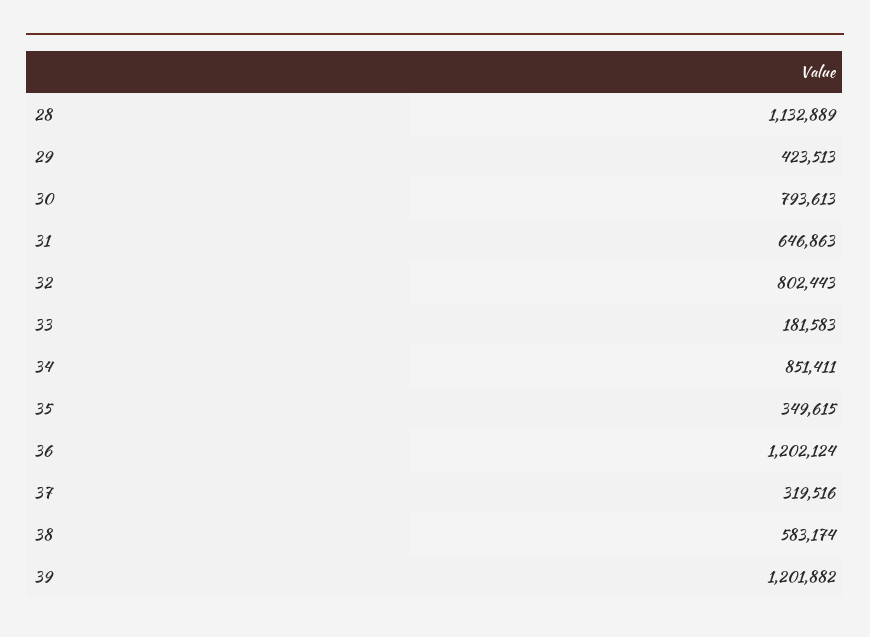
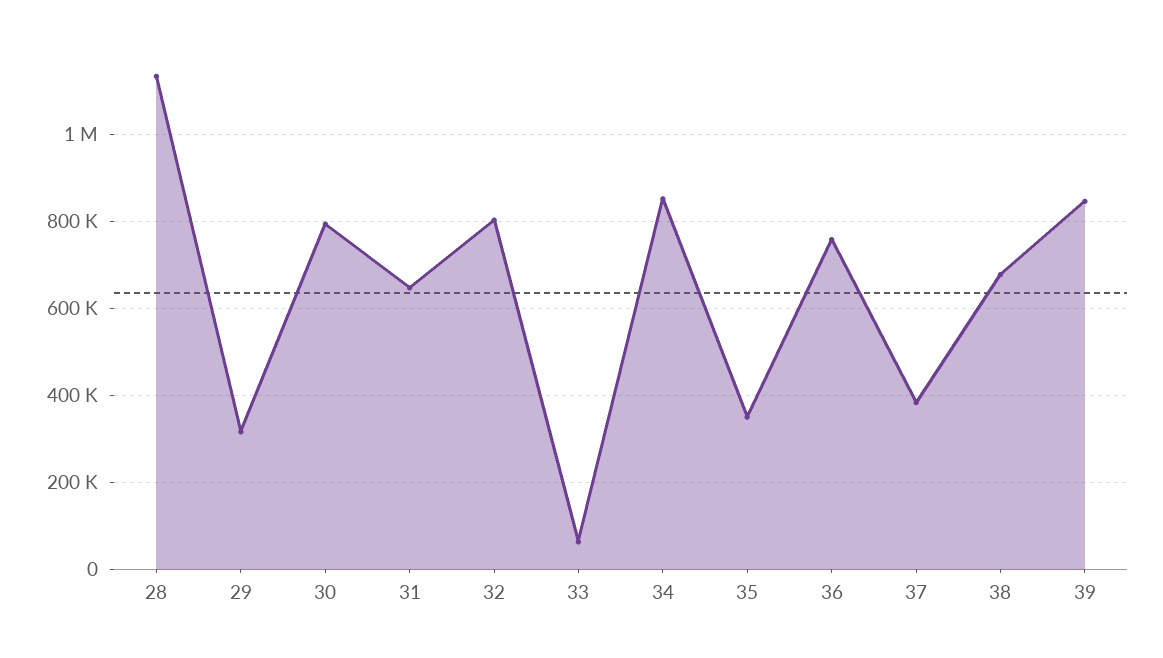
  {
    "28": 1132889,
-   "29": 423513,
+   "29": 320000,
    "30": 793613,
    "31": 646863,
    "32": 802443,
-   "33": 181583,
+   "33": 60000,
    "34": 851411,
    "35": 349615,
-   "36": 1202124,
+   "36": 760000,
-   "37": 319516,
+   "37": 380000,
-   "38": 583174,
+   "38": 680000,
-   "39": 1201882
+   "39": 840000
  }

